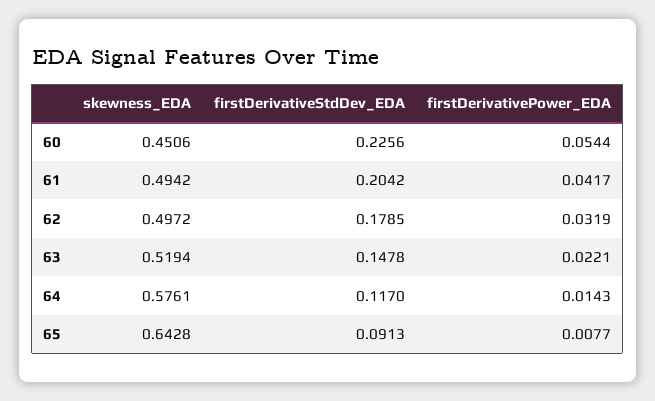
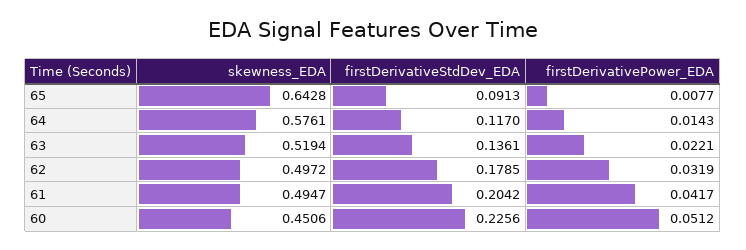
  {
    "skewness_EDA": {
      "60": 0.4506,
-     "61": 0.4942,
+     "61": 0.4947,
      "62": 0.4972,
      "63": 0.5194,
      "64": 0.5761,
      "65": 0.6428
    },
    "firstDerivativeStdDev_EDA": {
      "60": 0.2256,
      "61": 0.2042,
      "62": 0.1785,
-     "63": 0.1478,
+     "63": 0.1361,
      "64": 0.117,
      "65": 0.0913
    },
    "firstDerivativePower_EDA": {
-     "60": 0.0544,
+     "60": 0.0512,
      "61": 0.0417,
      "62": 0.0319,
      "63": 0.0221,
      "64": 0.0143,
      "65": 0.0077
    }
  }

